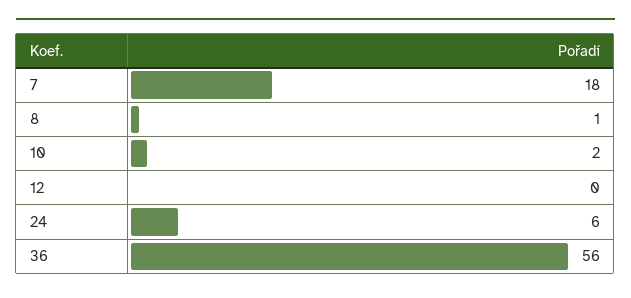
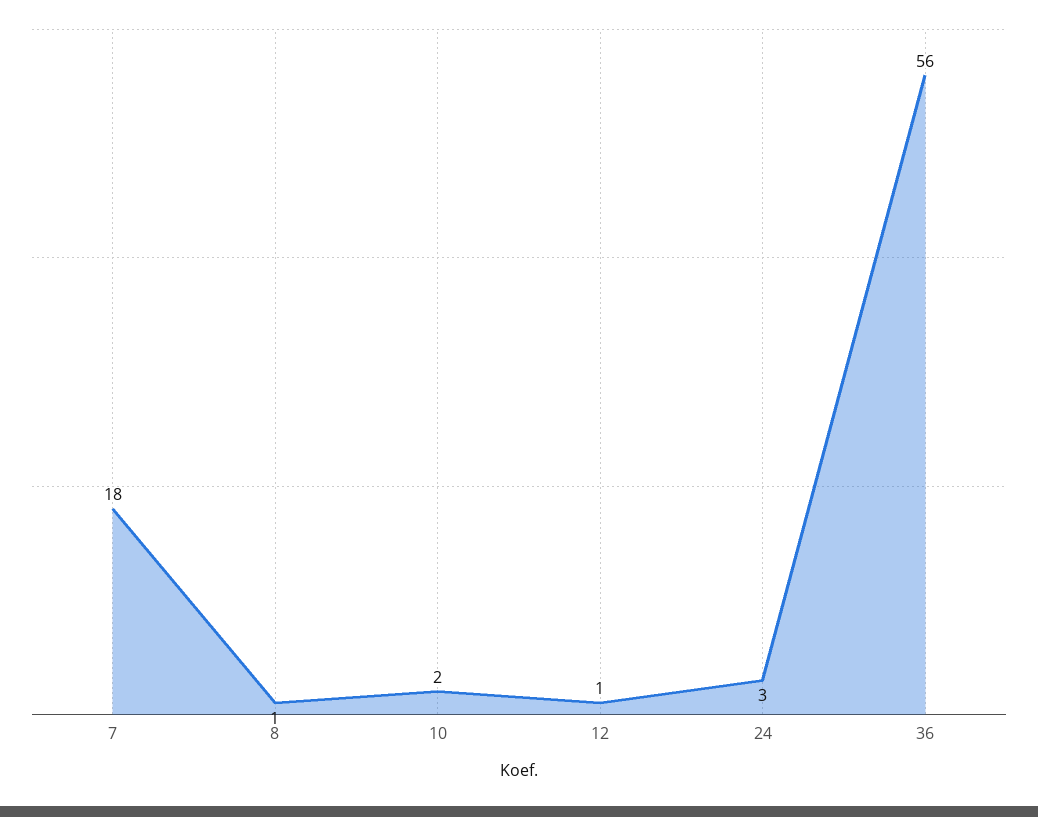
  {
    "7": 18,
    "8": 1,
    "10": 2,
-   "12": 0,
+   "12": 1,
-   "24": 6,
+   "24": 3,
    "36": 56
  }

